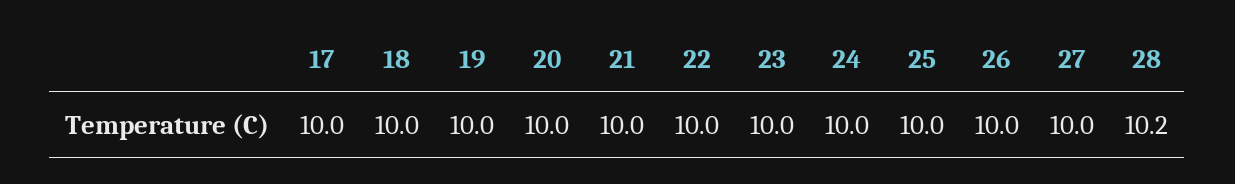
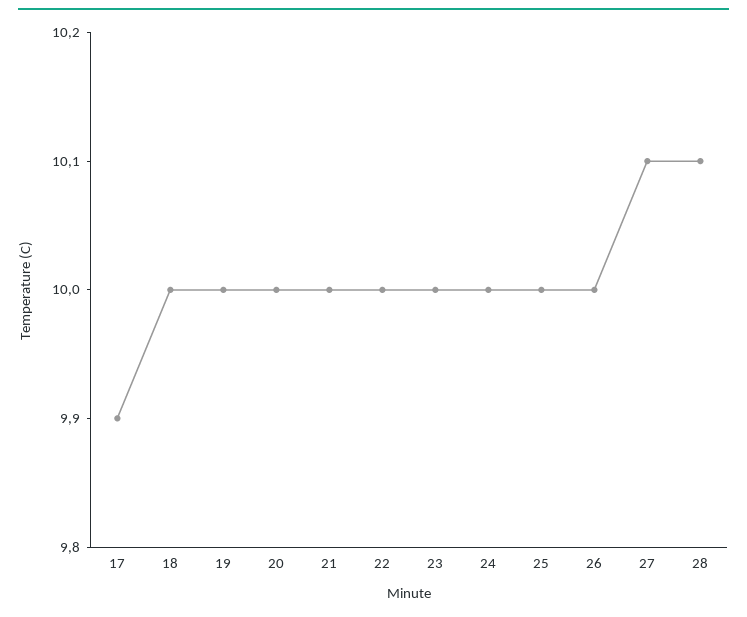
  {
-   "17": 10,
+   "17": 9.9,
    "18": 10,
    "19": 10,
    "20": 10,
    "21": 10,
    "22": 10,
    "23": 10,
    "24": 10,
    "25": 10,
    "26": 10,
-   "27": 10,
+   "27": 10.1,
-   "28": 10.2
+   "28": 10.1
  }

